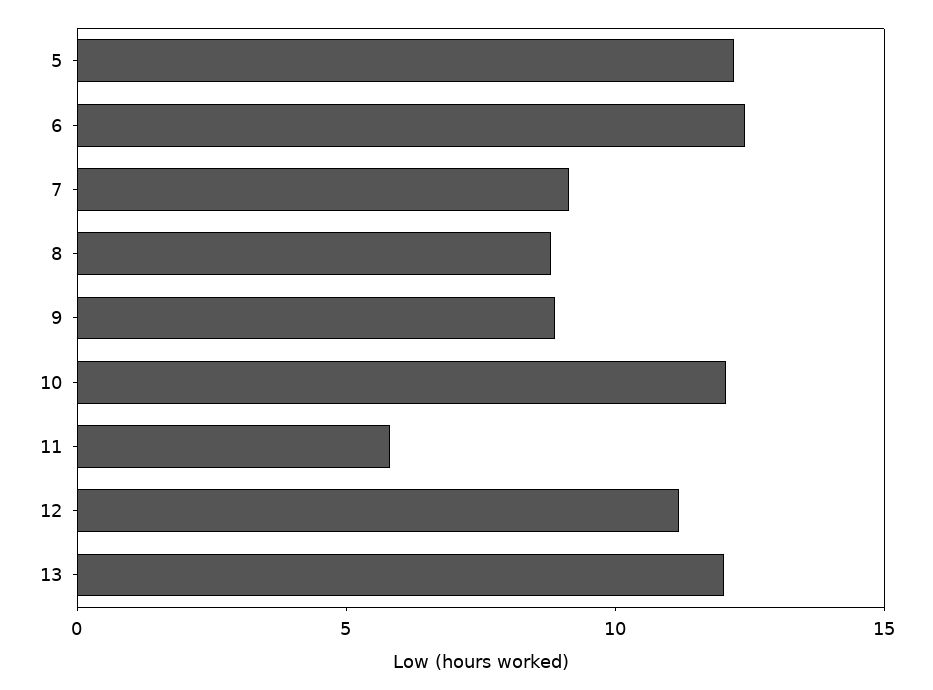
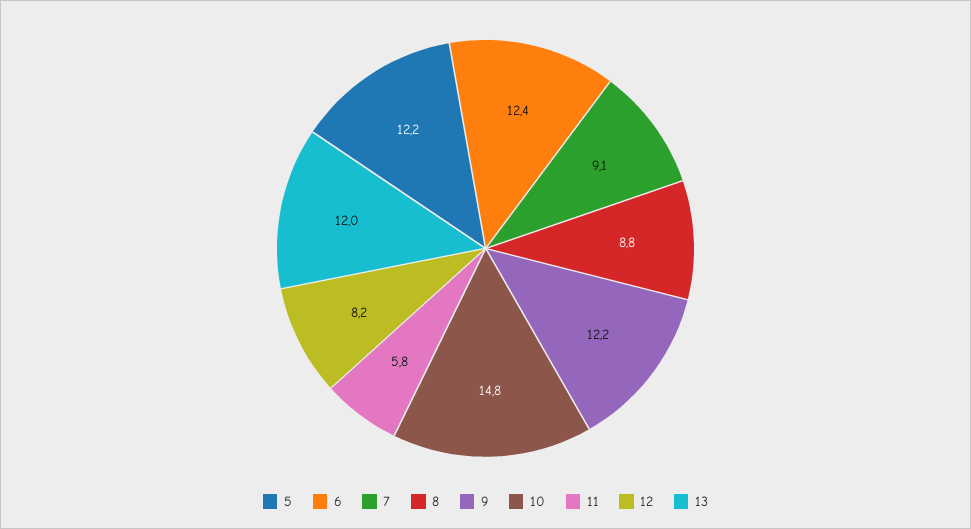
  {
    "5": 12.2,
    "6": 12.4,
    "7": 9.1,
    "8": 8.8,
-   "9": 9,
+   "9": 12.2,
-   "10": 12,
+   "10": 14.8,
    "11": 5.8,
-   "12": 11,
+   "12": 8.2,
    "13": 12
  }

